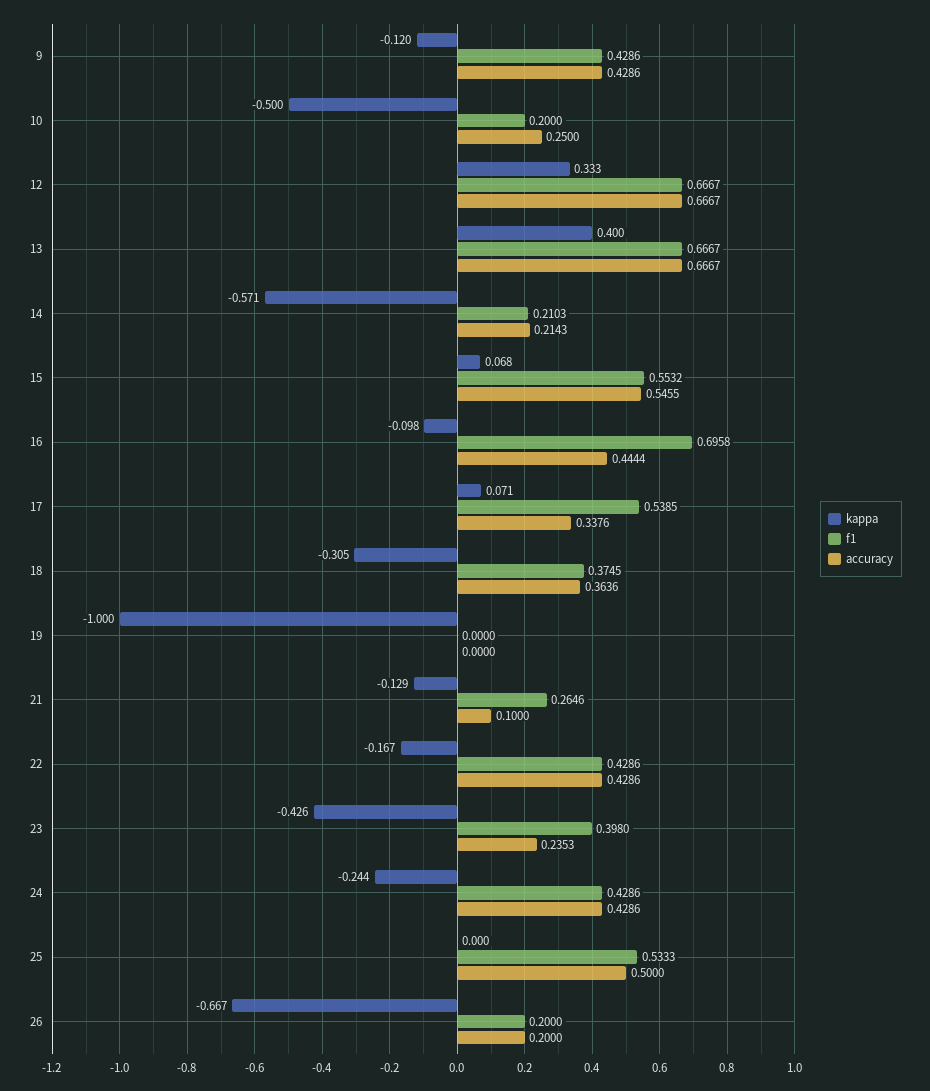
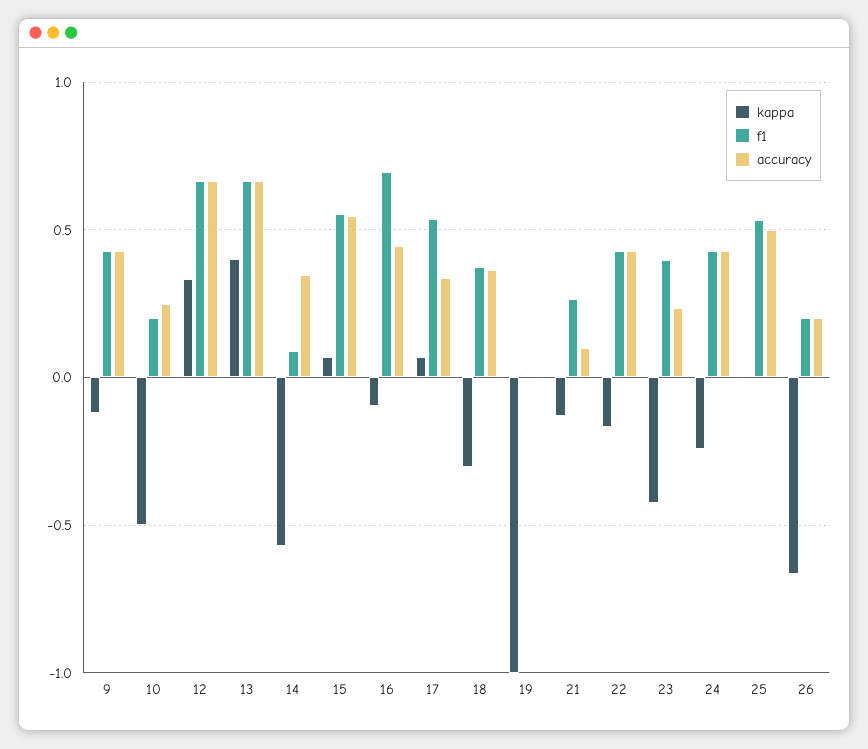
  {
    "kappa": {
      "9": -0.12,
      "10": -0.5,
      "12": 0.333,
      "13": 0.4,
      "14": -0.571,
      "15": 0.068,
      "16": -0.098,
      "17": 0.071,
      "18": -0.305,
      "19": -1,
      "21": -0.129,
      "22": -0.167,
      "23": -0.426,
      "24": -0.244,
      "25": 0,
      "26": -0.667
    },
    "f1": {
      "9": 0.4286,
      "10": 0.2,
      "12": 0.6667,
      "13": 0.6667,
-     "14": 0.2103,
+     "14": 0.1,
      "15": 0.5532,
      "16": 0.6958,
      "17": 0.5385,
      "18": 0.3745,
      "19": 0,
      "21": 0.2646,
      "22": 0.4286,
      "23": 0.398,
      "24": 0.4286,
      "25": 0.5333,
      "26": 0.2
    },
    "accuracy": {
      "9": 0.4286,
      "10": 0.25,
      "12": 0.6667,
      "13": 0.6667,
-     "14": 0.2143,
+     "14": 0.35,
      "15": 0.5455,
      "16": 0.4444,
      "17": 0.3376,
      "18": 0.3636,
      "19": 0,
      "21": 0.1,
      "22": 0.4286,
      "23": 0.2353,
      "24": 0.4286,
      "25": 0.5,
      "26": 0.2
    }
  }

